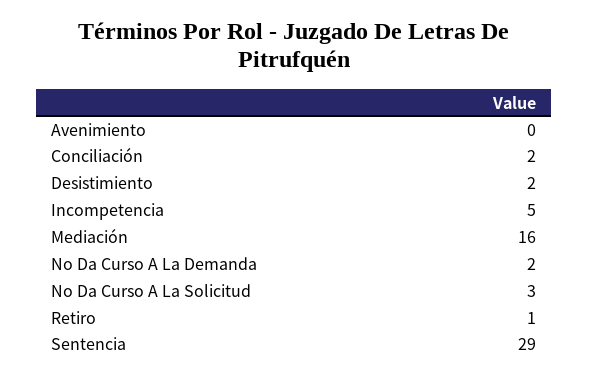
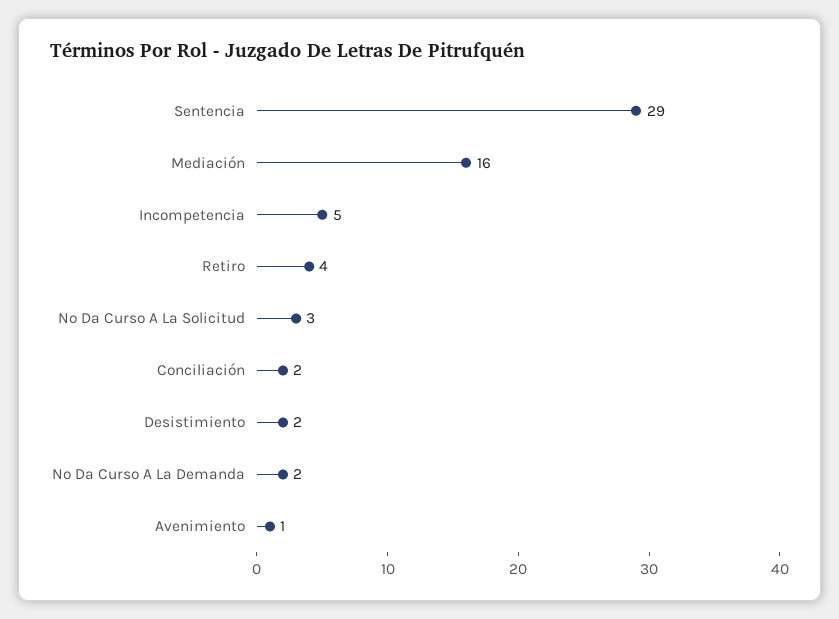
  {
-   "Avenimiento": 0,
+   "Avenimiento": 1,
    "Conciliación": 2,
    "Desistimiento": 2,
    "Incompetencia": 5,
    "Mediación": 16,
    "No Da Curso A La Demanda": 2,
    "No Da Curso A La Solicitud": 3,
-   "Retiro": 1,
+   "Retiro": 4,
    "Sentencia": 29
  }

